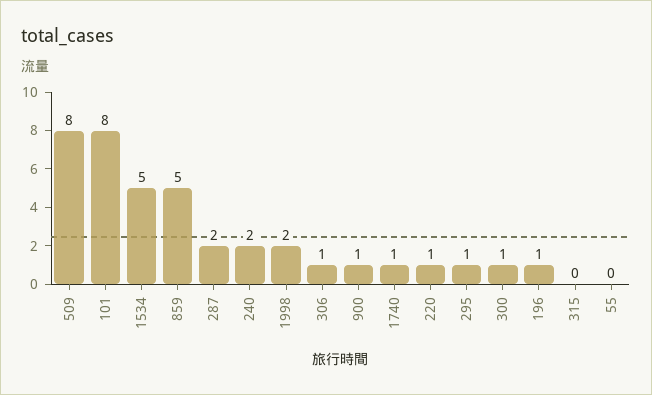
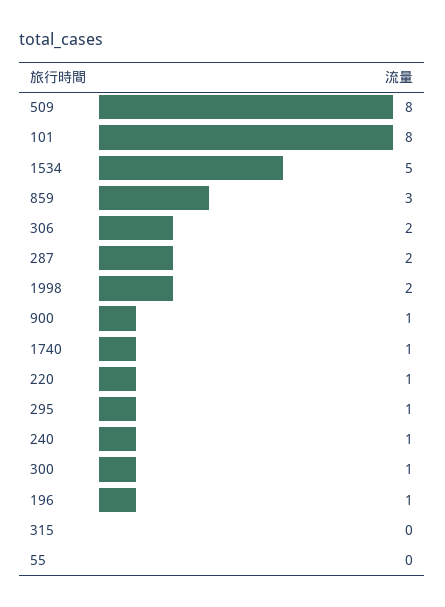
  {
    "509": 8,
    "101": 8,
    "1534": 5,
-   "859": 5,
+   "859": 3,
    "287": 2,
-   "240": 2,
+   "240": 1,
    "1998": 2,
-   "306": 1,
+   "306": 2,
    "900": 1,
    "1740": 1,
    "220": 1,
    "295": 1,
    "300": 1,
    "196": 1,
    "315": 0,
    "55": 0
  }

